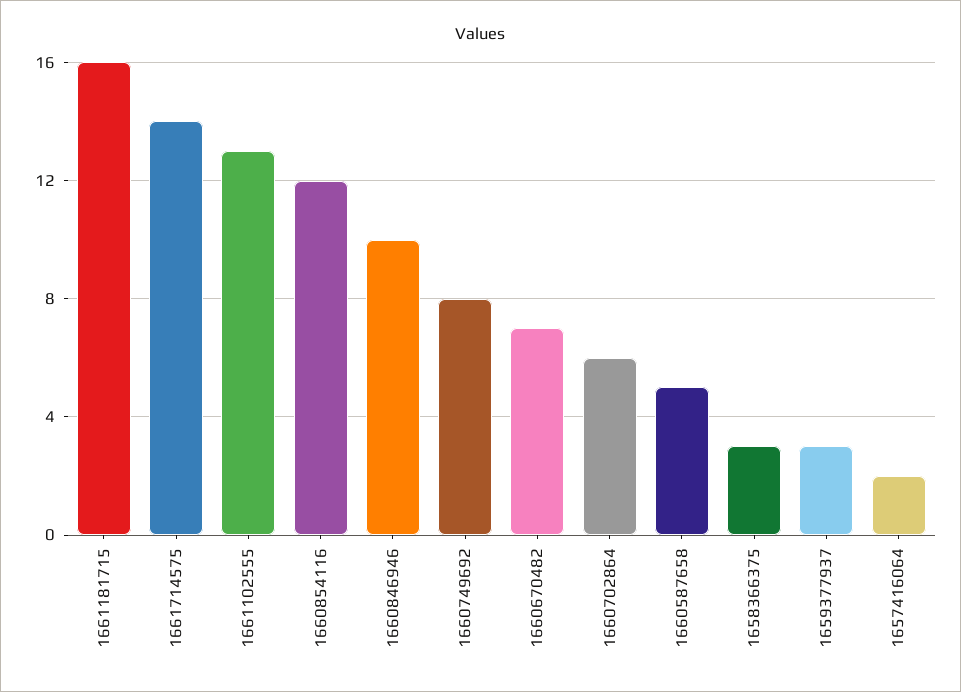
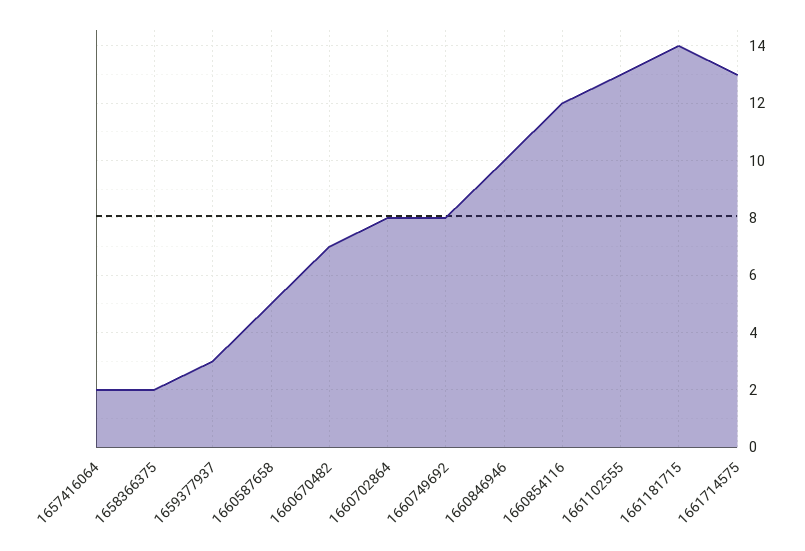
  {
-   "1661181715": 16,
+   "1661181715": 14,
-   "1661714575": 14,
+   "1661714575": 13,
    "1661102555": 13,
    "1660854116": 12,
    "1660846946": 10,
    "1660749692": 8,
    "1660670482": 7,
-   "1660702864": 6,
+   "1660702864": 8,
    "1660587658": 5,
-   "1658366375": 3,
+   "1658366375": 2,
    "1659377937": 3,
    "1657416064": 2
  }

